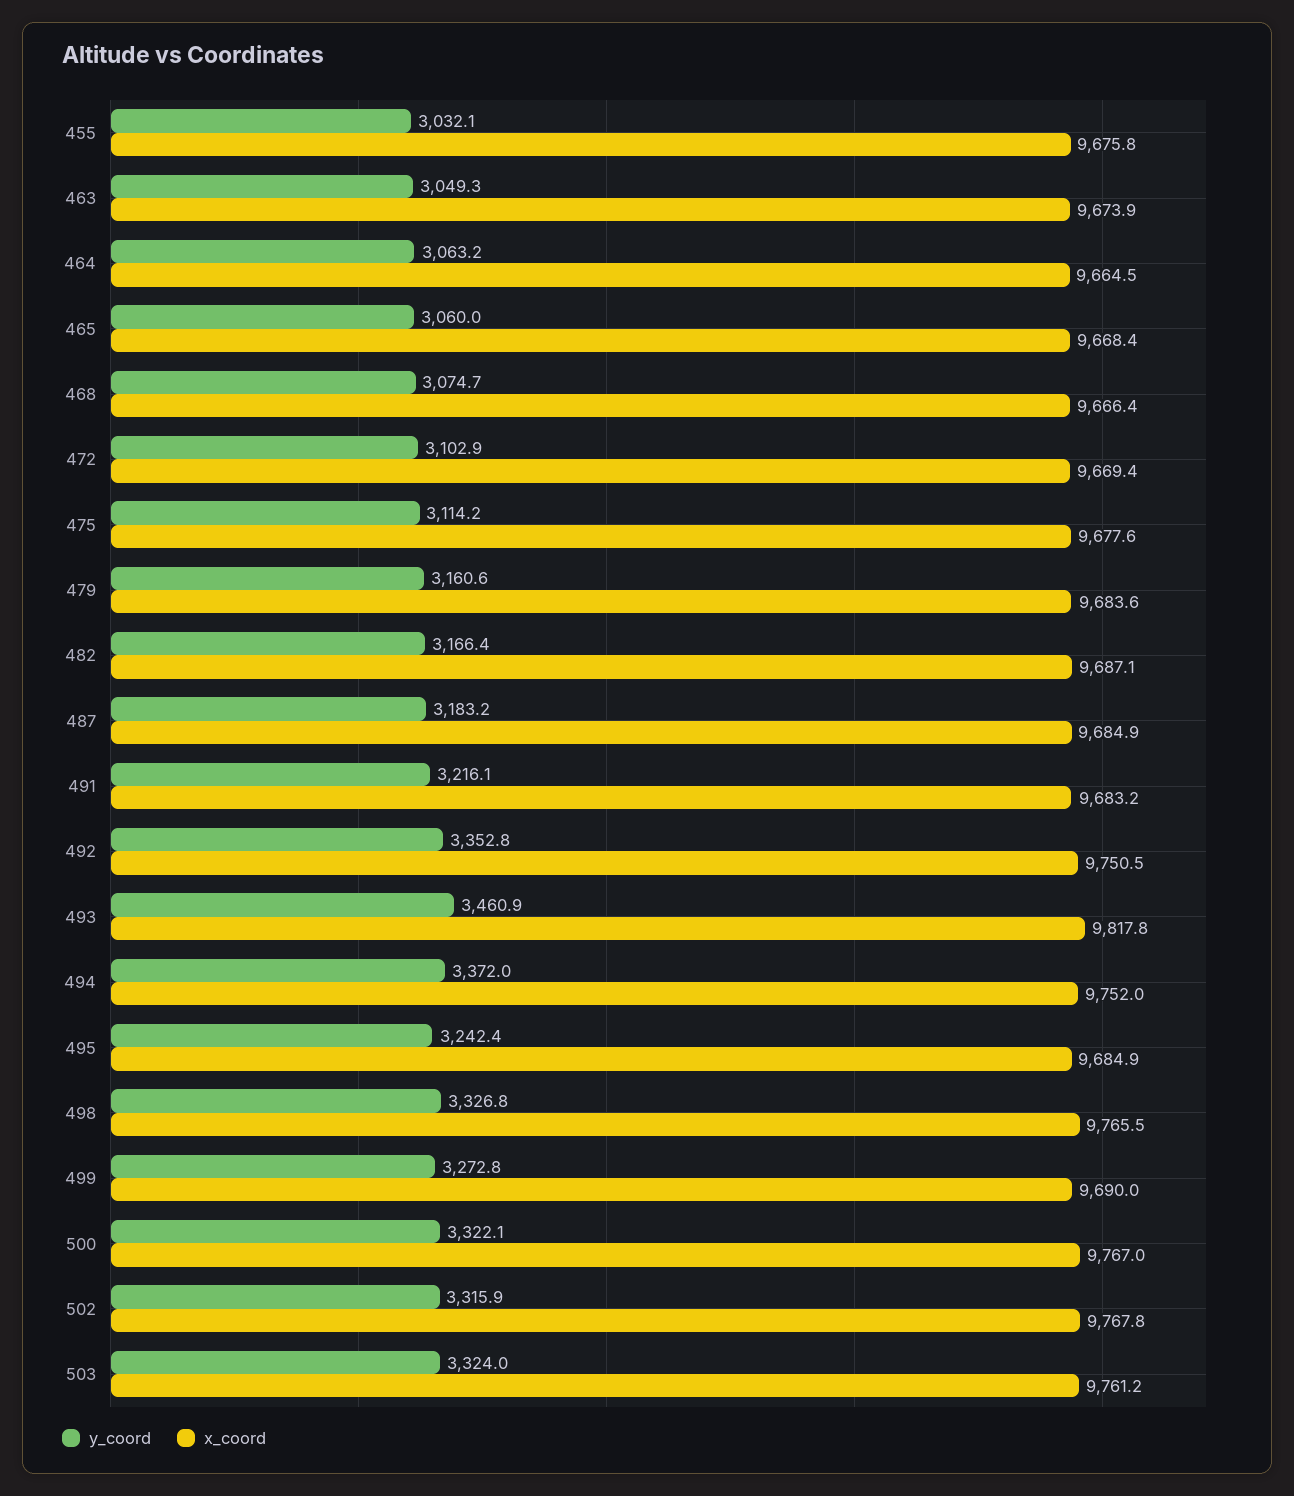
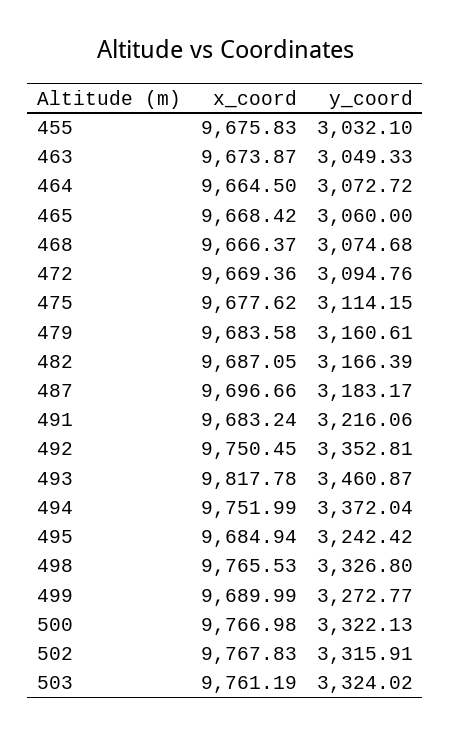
  {
    "y_coord": {
      "455": 3032.1,
      "463": 3049.33,
-     "464": 3063.2,
+     "464": 3072.72,
      "465": 3060,
      "468": 3074.68,
-     "472": 3102.9,
+     "472": 3094.76,
      "475": 3114.15,
      "479": 3160.61,
      "482": 3166.39,
      "487": 3183.17,
      "491": 3216.06,
      "492": 3352.81,
      "493": 3460.87,
      "494": 3372.04,
      "495": 3242.42,
      "498": 3326.8,
      "499": 3272.77,
      "500": 3322.13,
      "502": 3315.91,
      "503": 3324.02
    },
    "x_coord": {
      "455": 9675.83,
      "463": 9673.87,
      "464": 9664.5,
      "465": 9668.42,
      "468": 9666.37,
      "472": 9669.36,
      "475": 9677.62,
      "479": 9683.58,
      "482": 9687.05,
-     "487": 9684.9,
+     "487": 9696.66,
      "491": 9683.24,
      "492": 9750.45,
      "493": 9817.78,
      "494": 9751.99,
      "495": 9684.94,
      "498": 9765.53,
      "499": 9689.99,
      "500": 9766.98,
      "502": 9767.83,
      "503": 9761.19
    }
  }

